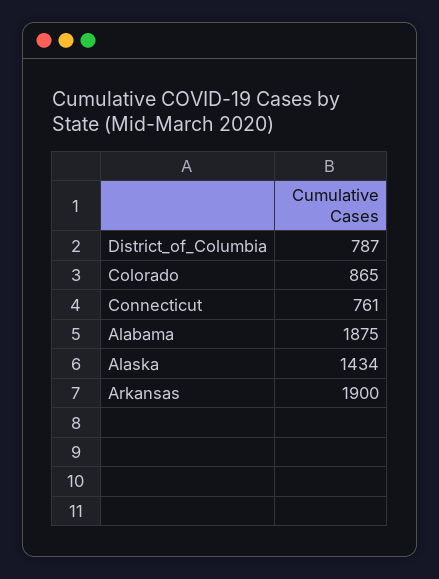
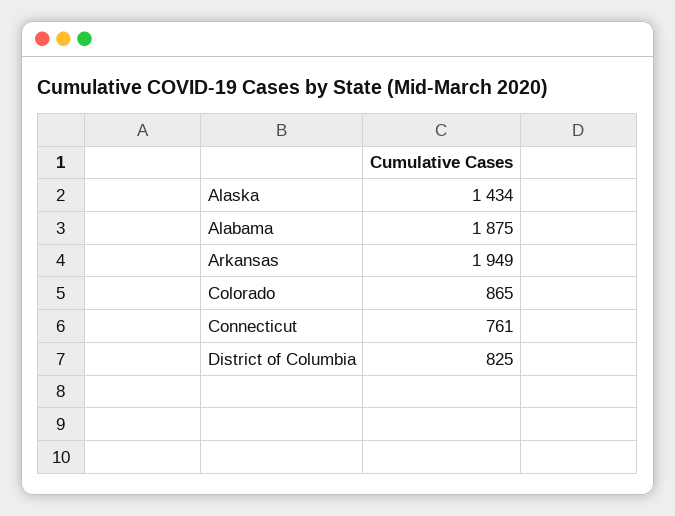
  {
-   "District_of_Columbia": 787,
+   "District_of_Columbia": 825,
    "Colorado": 865,
    "Connecticut": 761,
    "Alabama": 1875,
    "Alaska": 1434,
-   "Arkansas": 1900
+   "Arkansas": 1949
  }

